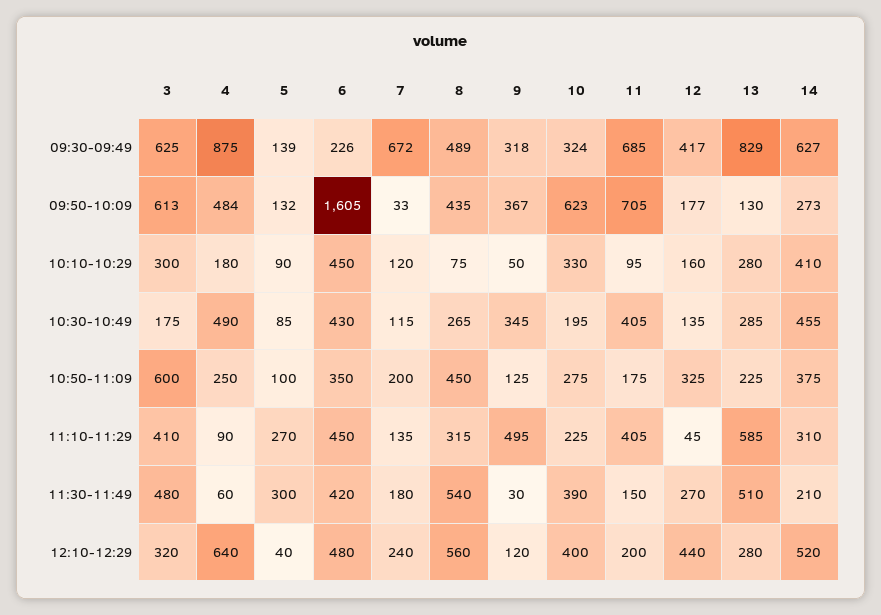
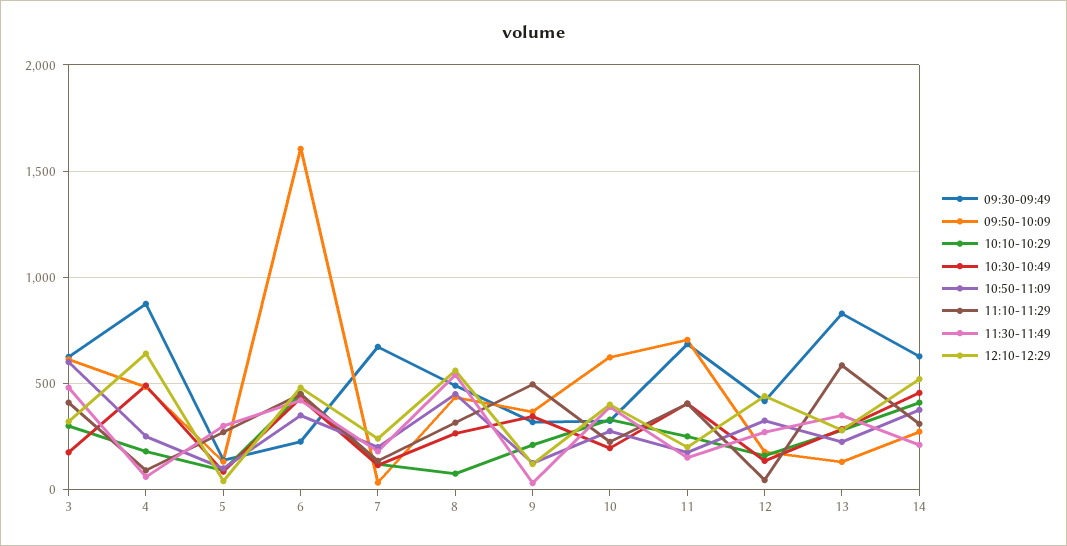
  {
    "09:30-09:49": {
      "3": 625,
      "4": 875,
      "5": 139,
      "6": 226,
      "7": 672,
      "8": 489,
      "9": 318,
      "10": 324,
      "11": 685,
      "12": 417,
      "13": 829,
      "14": 627
    },
    "09:50-10:09": {
      "3": 613,
      "4": 484,
      "5": 132,
      "6": 1605,
      "7": 33,
      "8": 435,
      "9": 367,
      "10": 623,
      "11": 705,
      "12": 177,
      "13": 130,
      "14": 273
    },
    "10:10-10:29": {
      "3": 300,
      "4": 180,
      "5": 90,
      "6": 450,
      "7": 120,
      "8": 75,
-     "9": 50,
+     "9": 200,
      "10": 330,
-     "11": 95,
+     "11": 250,
      "12": 160,
      "13": 280,
      "14": 410
    },
    "10:30-10:49": {
      "3": 175,
      "4": 490,
      "5": 85,
      "6": 430,
      "7": 115,
      "8": 265,
      "9": 345,
      "10": 195,
      "11": 405,
      "12": 135,
      "13": 285,
      "14": 455
    },
    "10:50-11:09": {
      "3": 600,
      "4": 250,
      "5": 100,
      "6": 350,
      "7": 200,
      "8": 450,
      "9": 125,
      "10": 275,
      "11": 175,
      "12": 325,
      "13": 225,
      "14": 375
    },
    "11:10-11:29": {
      "3": 410,
      "4": 90,
      "5": 270,
      "6": 450,
      "7": 135,
      "8": 315,
      "9": 495,
      "10": 225,
      "11": 405,
      "12": 45,
      "13": 585,
      "14": 310
    },
    "11:30-11:49": {
      "3": 480,
      "4": 60,
      "5": 300,
      "6": 420,
      "7": 180,
      "8": 540,
      "9": 30,
      "10": 390,
      "11": 150,
      "12": 270,
-     "13": 510,
+     "13": 350,
      "14": 210
    },
    "12:10-12:29": {
      "3": 320,
      "4": 640,
      "5": 40,
      "6": 480,
      "7": 240,
      "8": 560,
      "9": 120,
      "10": 400,
      "11": 200,
      "12": 440,
      "13": 280,
      "14": 520
    }
  }

